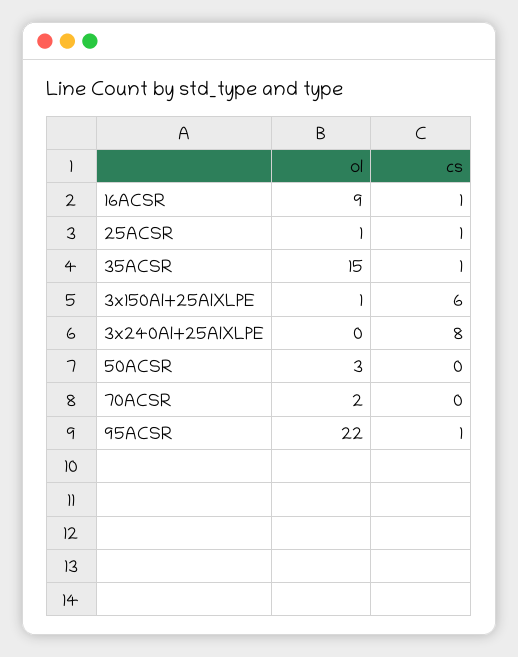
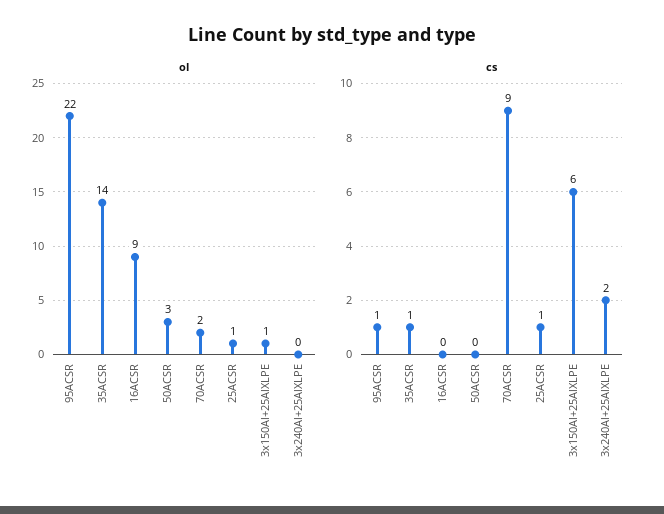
  {
    "ol": {
      "16ACSR": 9,
      "25ACSR": 1,
-     "35ACSR": 15,
+     "35ACSR": 14,
      "3x150Al+25AlXLPE": 1,
      "3x240Al+25AlXLPE": 0,
      "50ACSR": 3,
      "70ACSR": 2,
      "95ACSR": 22
    },
    "cs": {
-     "16ACSR": 1,
+     "16ACSR": 0,
      "25ACSR": 1,
      "35ACSR": 1,
      "3x150Al+25AlXLPE": 6,
-     "3x240Al+25AlXLPE": 8,
+     "3x240Al+25AlXLPE": 2,
      "50ACSR": 0,
-     "70ACSR": 0,
+     "70ACSR": 9,
      "95ACSR": 1
    }
  }

